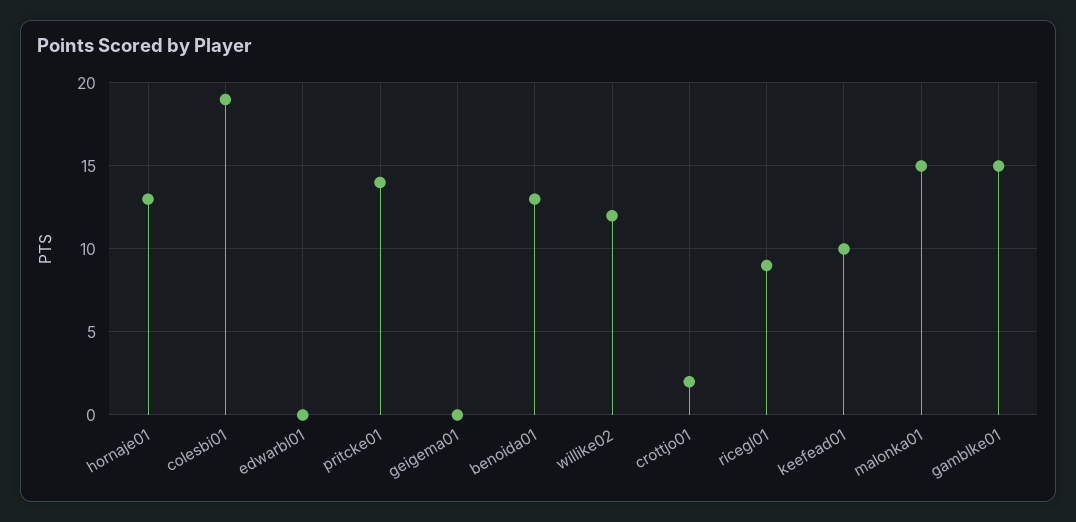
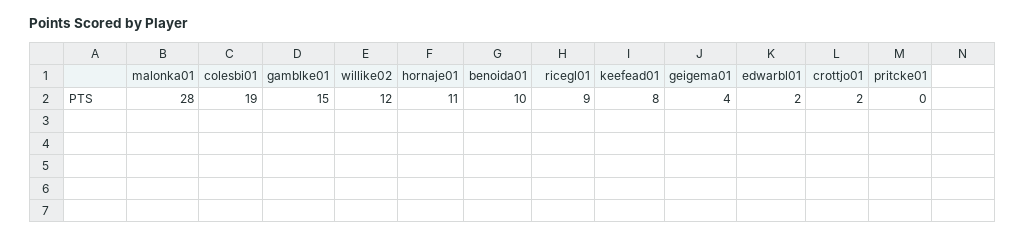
  {
-   "hornaje01": 13,
+   "hornaje01": 11,
    "colesbi01": 19,
-   "edwarbl01": 0,
+   "edwarbl01": 2,
-   "pritcke01": 14,
+   "pritcke01": 0,
-   "geigema01": 0,
+   "geigema01": 4,
-   "benoida01": 13,
+   "benoida01": 10,
    "willike02": 12,
    "crottjo01": 2,
    "ricegl01": 9,
-   "keefead01": 10,
+   "keefead01": 8,
-   "malonka01": 15,
+   "malonka01": 28,
    "gamblke01": 15
  }

